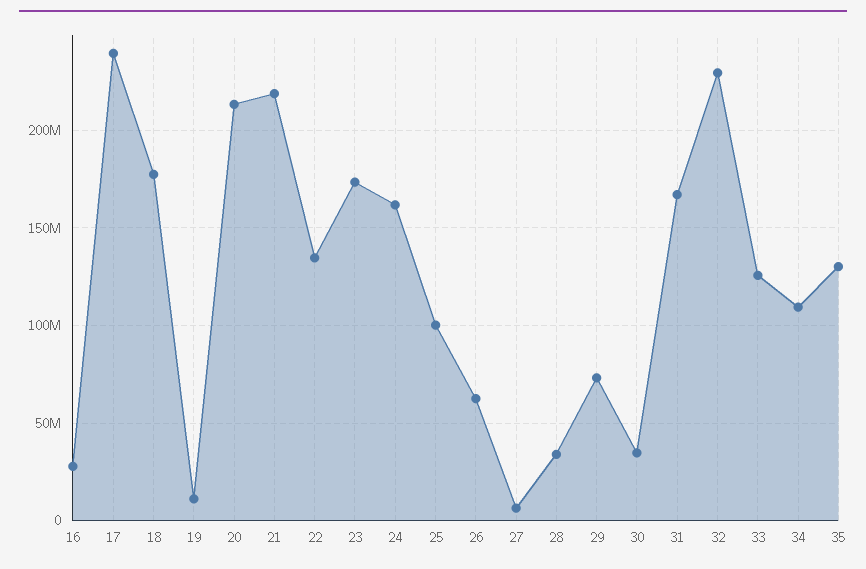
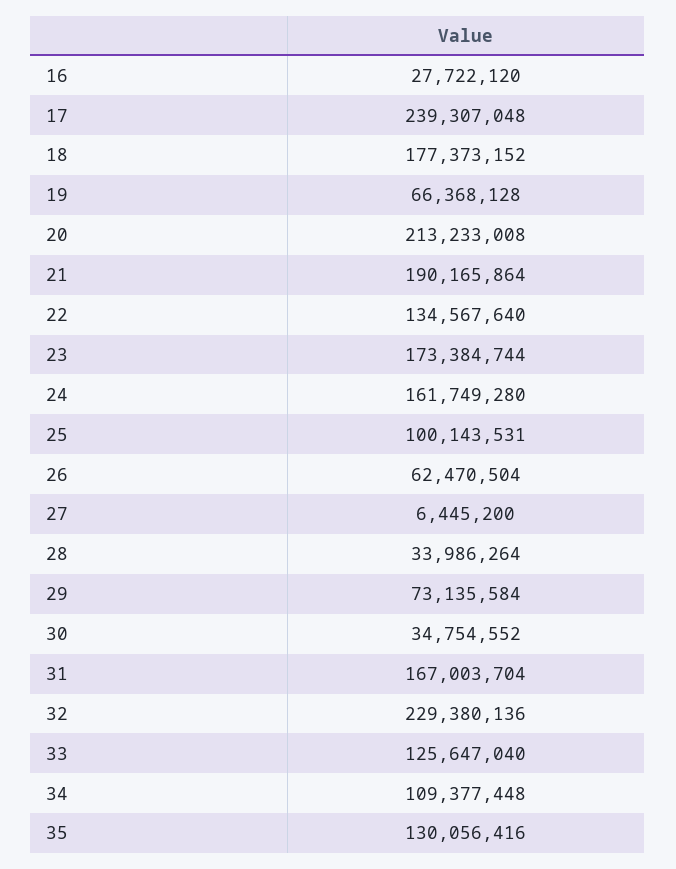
  {
    "16": 27722120,
    "17": 239307048,
    "18": 177373152,
-   "19": 10000000,
+   "19": 66368128,
    "20": 213233008,
-   "21": 220000000,
+   "21": 190165864,
    "22": 134567640,
    "23": 173384744,
    "24": 161749280,
    "25": 100143531,
    "26": 62470504,
    "27": 6445200,
    "28": 33986264,
    "29": 73135584,
    "30": 34754552,
    "31": 167003704,
    "32": 229380136,
    "33": 125647040,
    "34": 109377448,
    "35": 130056416
  }

